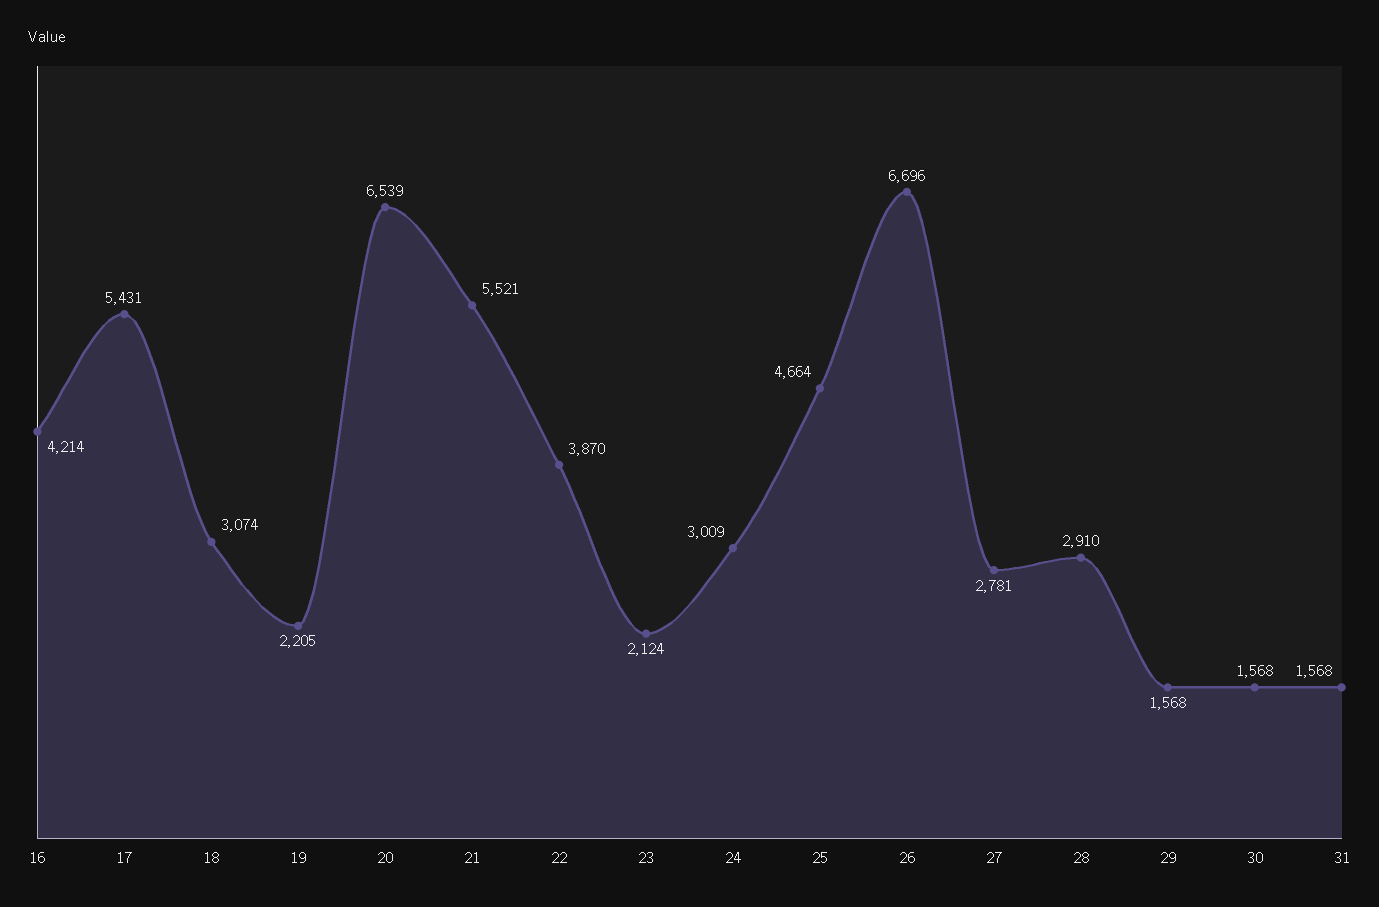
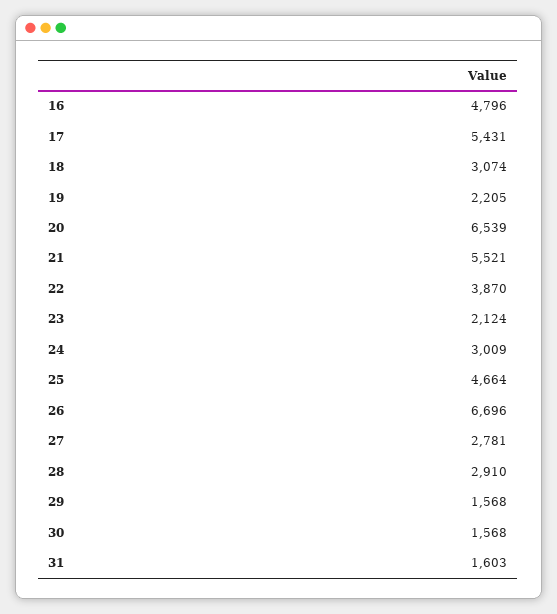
  {
-   "16": 4214,
+   "16": 4796,
    "17": 5431,
    "18": 3074,
    "19": 2205,
    "20": 6539,
    "21": 5521,
    "22": 3870,
    "23": 2124,
    "24": 3009,
    "25": 4664,
    "26": 6696,
    "27": 2781,
    "28": 2910,
    "29": 1568,
    "30": 1568,
-   "31": 1568
+   "31": 1603
  }

